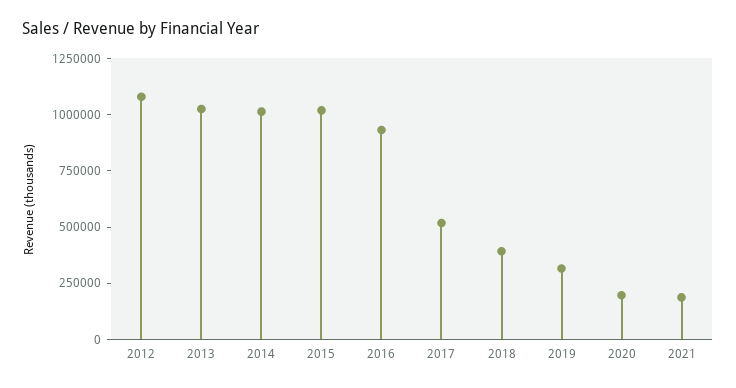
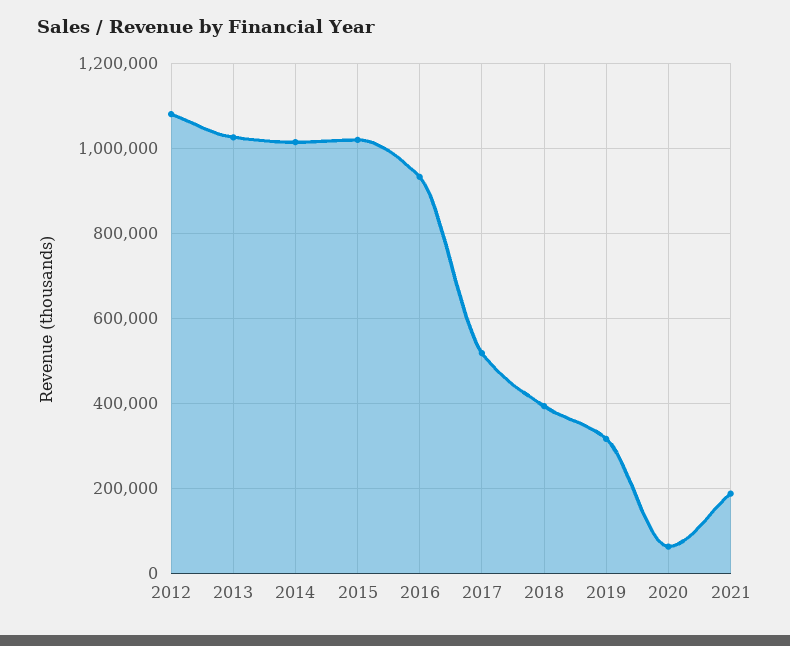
  {
    "2012": 1080000,
    "2013": 1020000,
    "2014": 1020000,
    "2015": 1020000,
    "2016": 940000,
    "2017": 520000,
    "2018": 400000,
    "2019": 320000,
-   "2020": 200000,
+   "2020": 60000,
    "2021": 180000
  }

